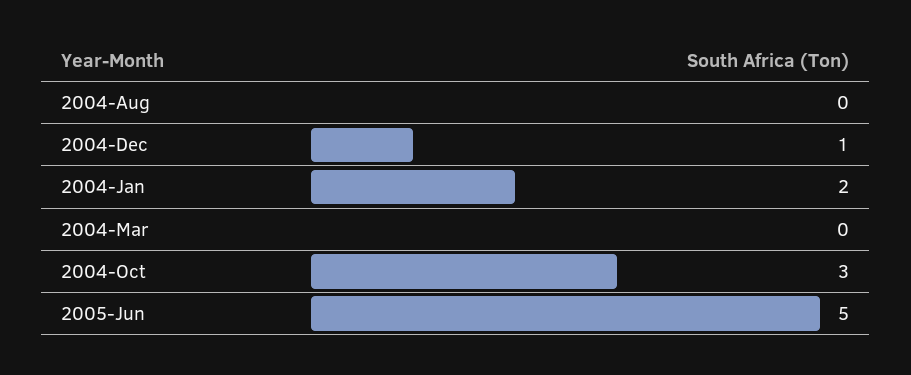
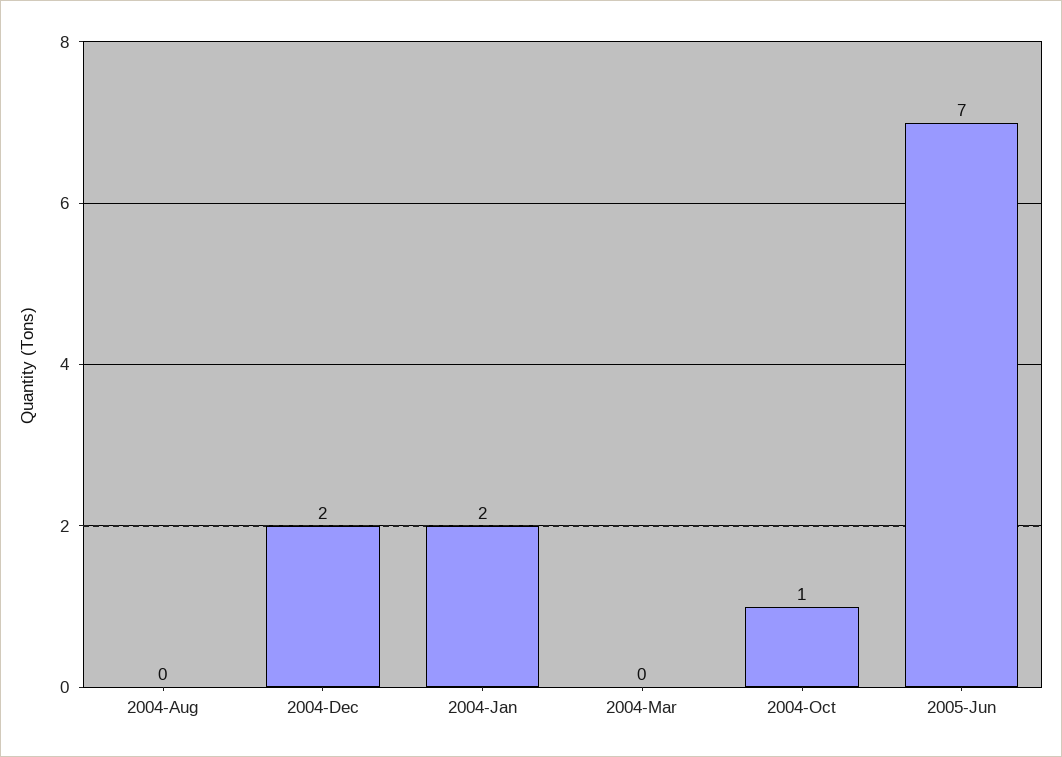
  {
    "2004-Aug": 0,
-   "2004-Dec": 1,
+   "2004-Dec": 2,
    "2004-Jan": 2,
    "2004-Mar": 0,
-   "2004-Oct": 3,
+   "2004-Oct": 1,
-   "2005-Jun": 5
+   "2005-Jun": 7
  }

